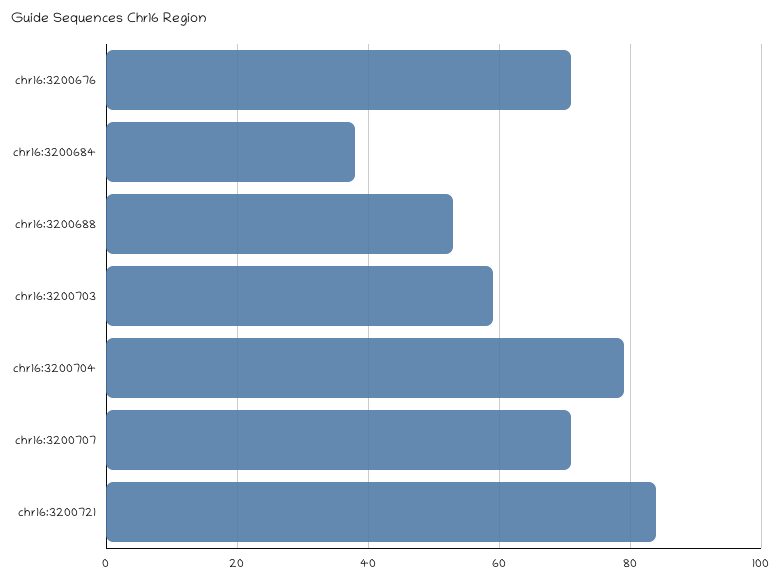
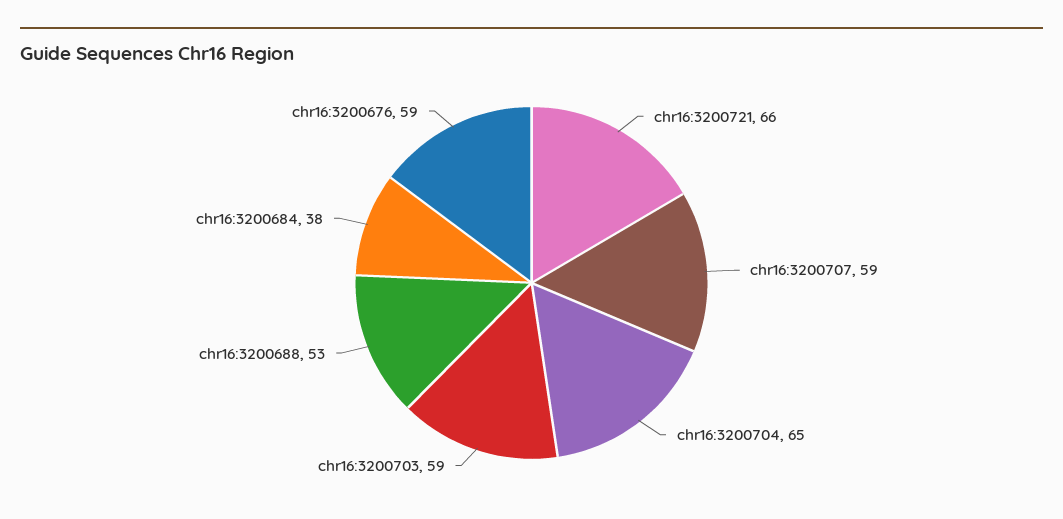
  {
-   "chr16:3200676": 70,
+   "chr16:3200676": 59,
    "chr16:3200684": 38,
    "chr16:3200688": 53,
    "chr16:3200703": 59,
-   "chr16:3200704": 80,
+   "chr16:3200704": 65,
-   "chr16:3200707": 70,
+   "chr16:3200707": 59,
-   "chr16:3200721": 85
+   "chr16:3200721": 66
  }

